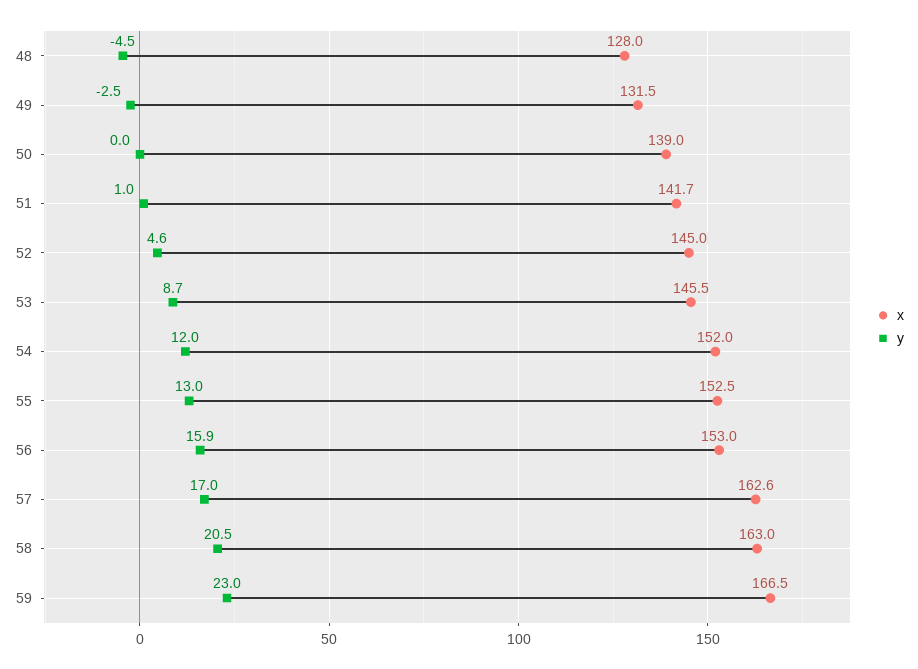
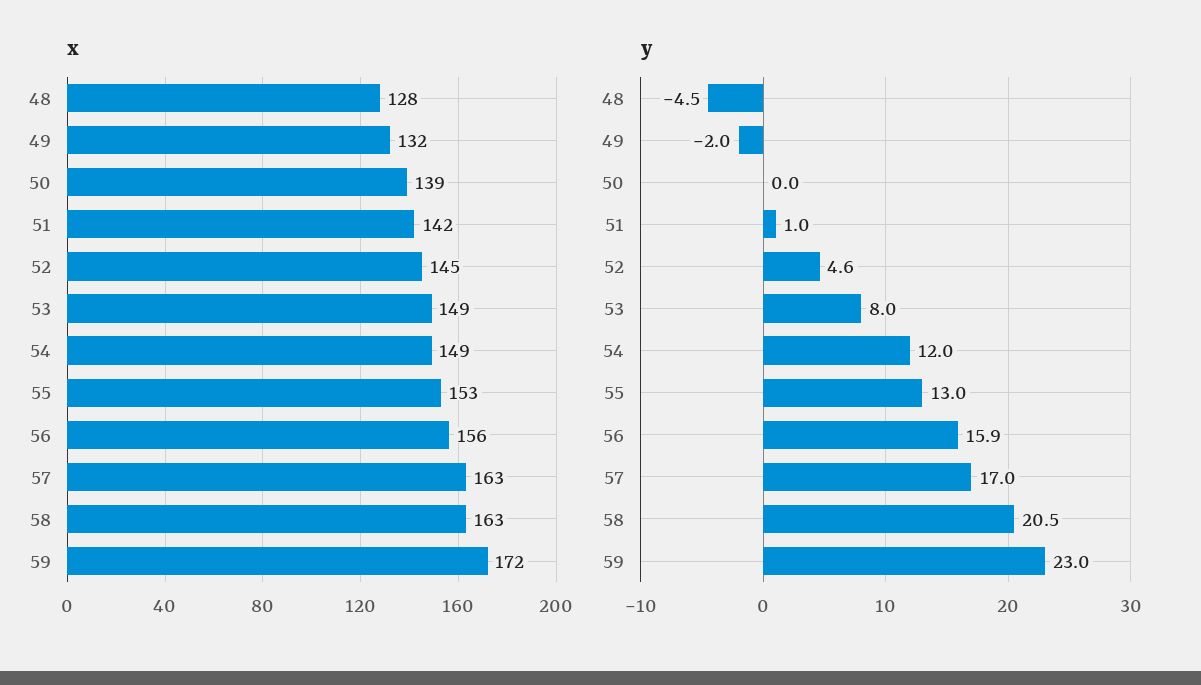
  {
    "x": {
      "48": 128,
      "49": 131.5,
      "50": 139,
      "51": 141.7,
      "52": 145,
-     "53": 145.5,
+     "53": 149,
-     "54": 152,
+     "54": 149,
      "55": 152.5,
-     "56": 153,
+     "56": 156,
      "57": 162.6,
      "58": 163,
-     "59": 166.5
+     "59": 172
    },
    "y": {
      "48": -4.5,
-     "49": -2.5,
+     "49": -2,
      "50": 0,
      "51": 1,
      "52": 4.6,
-     "53": 8.7,
+     "53": 8,
      "54": 12,
      "55": 13,
      "56": 15.9,
      "57": 17,
      "58": 20.5,
      "59": 23
    }
  }

